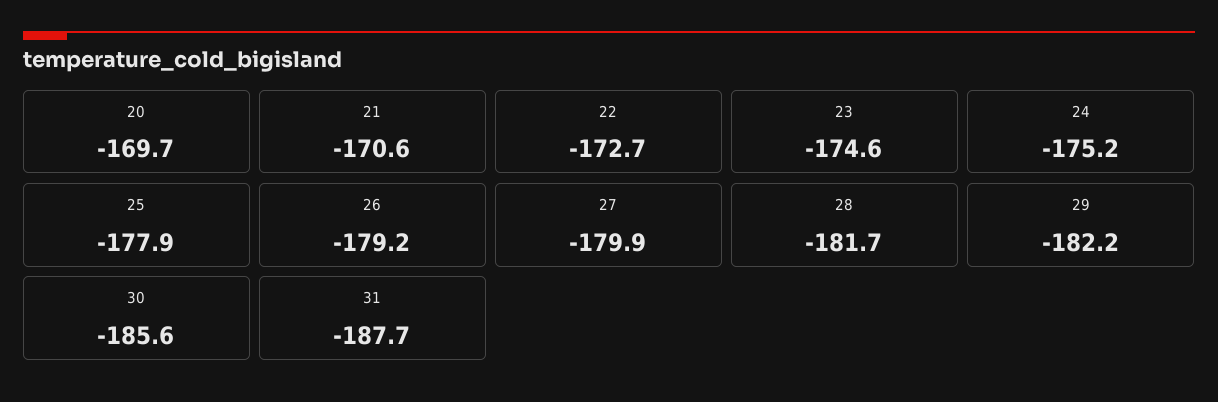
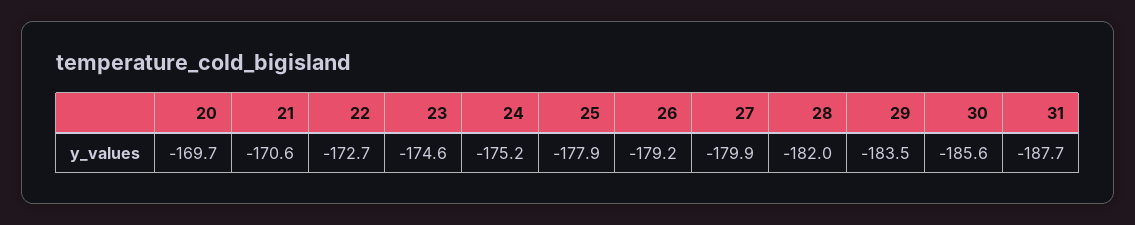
  {
    "20": -169.7,
    "21": -170.6,
    "22": -172.7,
    "23": -174.6,
    "24": -175.2,
    "25": -177.9,
    "26": -179.2,
    "27": -179.9,
-   "28": -181.7,
+   "28": -182,
-   "29": -182.2,
+   "29": -183.5,
    "30": -185.6,
    "31": -187.7
  }

